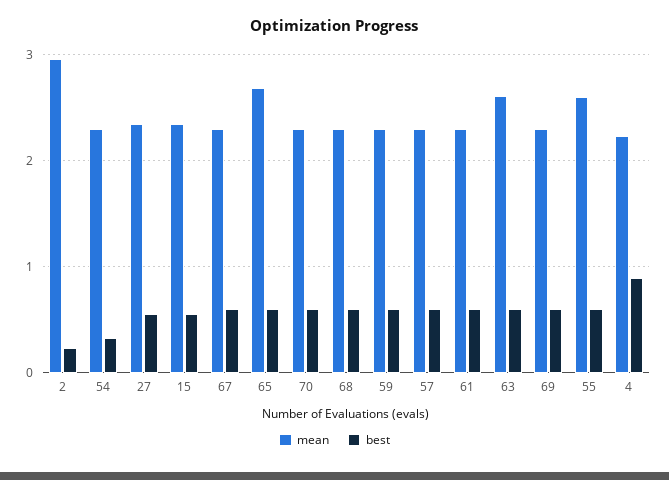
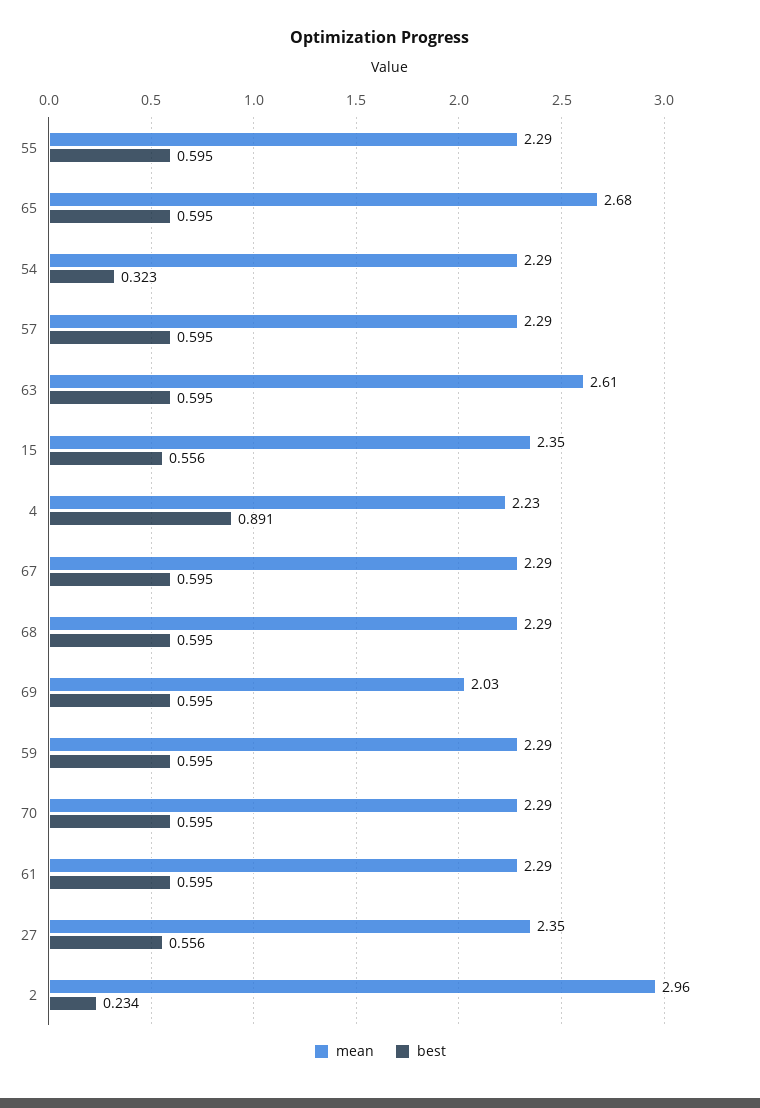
  {
    "mean": {
      "2": 2.96,
      "54": 2.29,
      "27": 2.35,
      "15": 2.35,
      "67": 2.29,
      "65": 2.68,
      "70": 2.29,
      "68": 2.29,
      "59": 2.29,
      "57": 2.29,
      "61": 2.29,
      "63": 2.61,
-     "69": 2.3,
+     "69": 2.03,
-     "55": 2.6,
+     "55": 2.29,
      "4": 2.23
    },
    "best": {
      "2": 0.234,
      "54": 0.323,
      "27": 0.556,
      "15": 0.556,
      "67": 0.595,
      "65": 0.595,
      "70": 0.595,
      "68": 0.595,
      "59": 0.595,
      "57": 0.595,
      "61": 0.595,
      "63": 0.595,
      "69": 0.595,
      "55": 0.595,
      "4": 0.891
    }
  }

